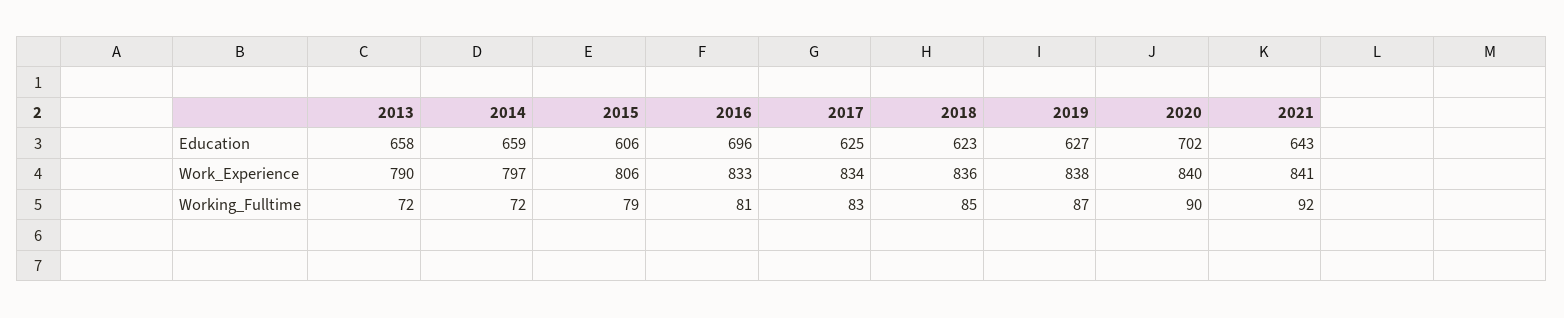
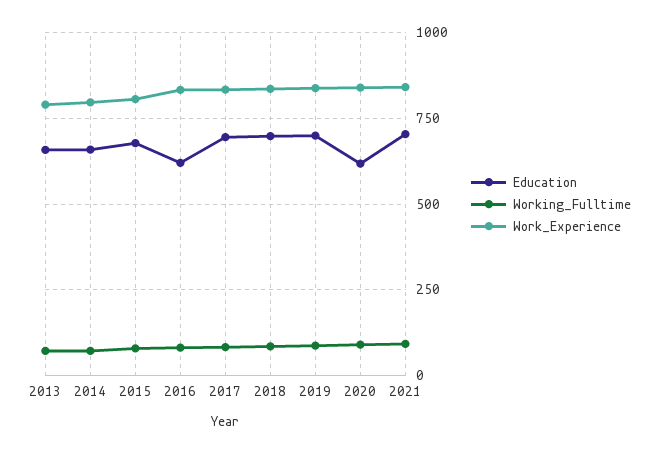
  {
    "Education": {
      "2013": 658,
      "2014": 659,
-     "2015": 606,
+     "2015": 675,
-     "2016": 696,
+     "2016": 625,
-     "2017": 625,
+     "2017": 700,
-     "2018": 623,
+     "2018": 700,
-     "2019": 627,
+     "2019": 700,
-     "2020": 702,
+     "2020": 625,
-     "2021": 643
+     "2021": 700
    },
    "Work_Experience": {
      "2013": 790,
      "2014": 797,
      "2015": 806,
      "2016": 833,
      "2017": 834,
      "2018": 836,
      "2019": 838,
      "2020": 840,
      "2021": 841
    },
    "Working_Fulltime": {
      "2013": 72,
      "2014": 72,
      "2015": 79,
      "2016": 81,
      "2017": 83,
      "2018": 85,
      "2019": 87,
      "2020": 90,
      "2021": 92
    }
  }

